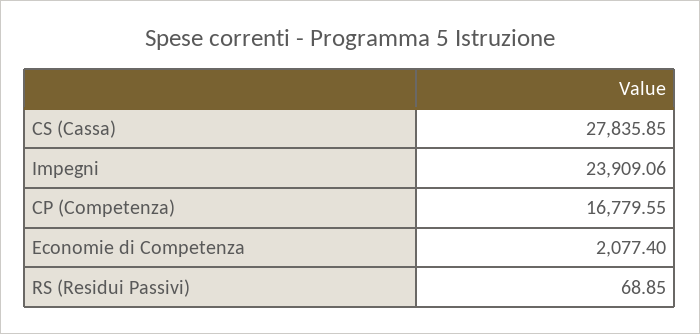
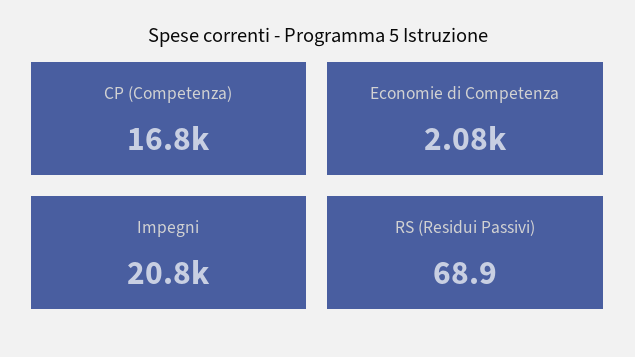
  {
-   "CS (Cassa)": 27835.85,
-   "Impegni": 23909.06,
+   "Impegni": 20800,
    "CP (Competenza)": 16779.55,
    "Economie di Competenza": 2077.4,
    "RS (Residui Passivi)": 68.85
  }

